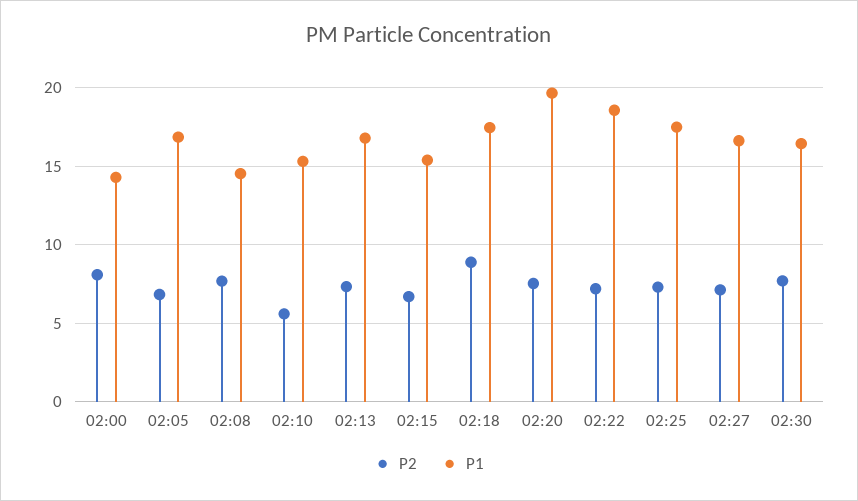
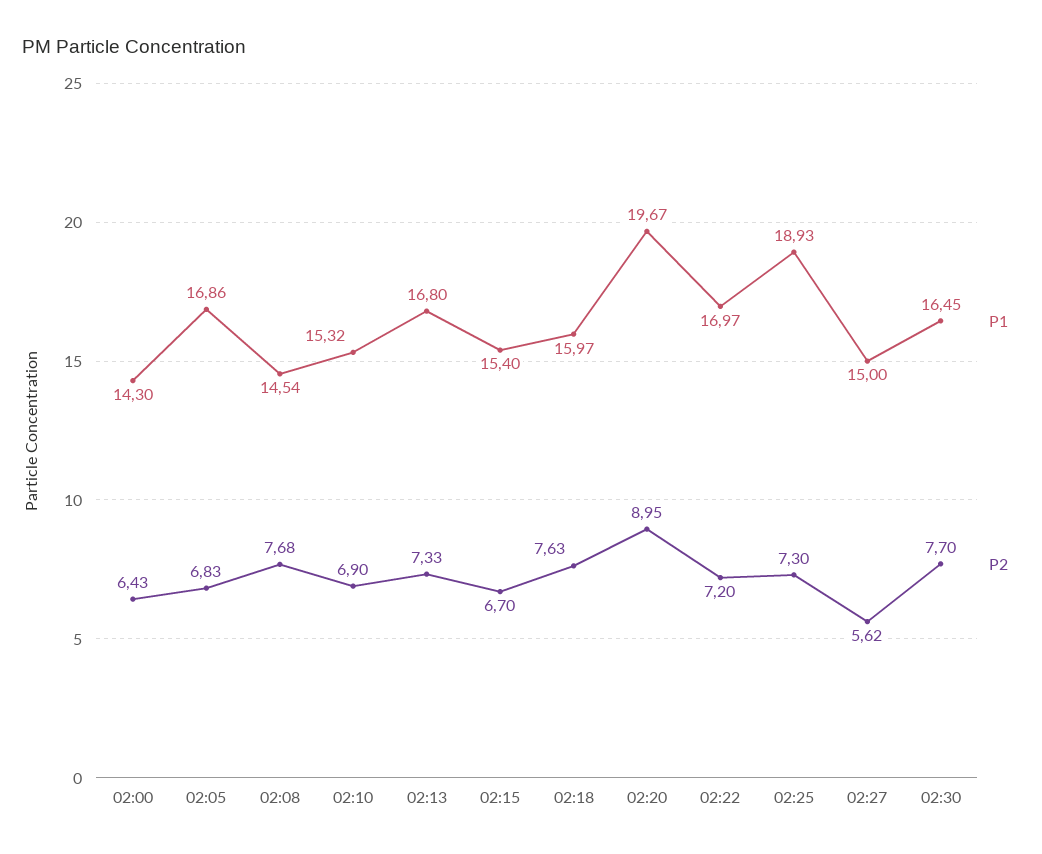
  {
    "P2": {
-     "02:00": 8,
+     "02:00": 6.43,
      "02:05": 6.83,
      "02:08": 7.68,
-     "02:10": 5.5,
+     "02:10": 6.9,
      "02:13": 7.33,
      "02:15": 6.7,
-     "02:18": 9,
+     "02:18": 7.63,
-     "02:20": 7.5,
+     "02:20": 8.95,
      "02:22": 7.2,
      "02:25": 7.3,
-     "02:27": 7,
+     "02:27": 5.62,
      "02:30": 7.7
    },
    "P1": {
      "02:00": 14.3,
      "02:05": 16.86,
      "02:08": 14.54,
      "02:10": 15.32,
      "02:13": 16.8,
      "02:15": 15.4,
-     "02:18": 17.5,
+     "02:18": 15.97,
      "02:20": 19.67,
-     "02:22": 18.5,
+     "02:22": 16.97,
-     "02:25": 17.5,
+     "02:25": 18.93,
-     "02:27": 16.5,
+     "02:27": 15,
      "02:30": 16.45
    }
  }

